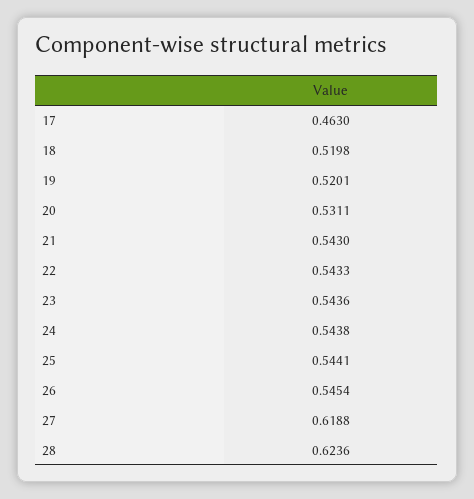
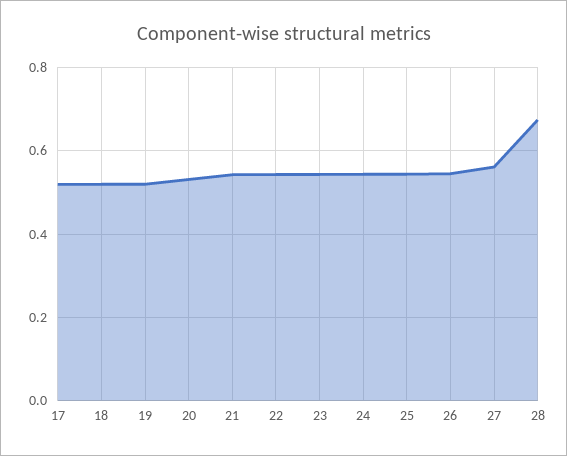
  {
-   "17": 0.463,
+   "17": 0.52,
    "18": 0.5198,
    "19": 0.5201,
    "20": 0.5311,
    "21": 0.543,
    "22": 0.5433,
    "23": 0.5436,
    "24": 0.5438,
    "25": 0.5441,
    "26": 0.5454,
-   "27": 0.6188,
+   "27": 0.56,
-   "28": 0.6236
+   "28": 0.68
  }

